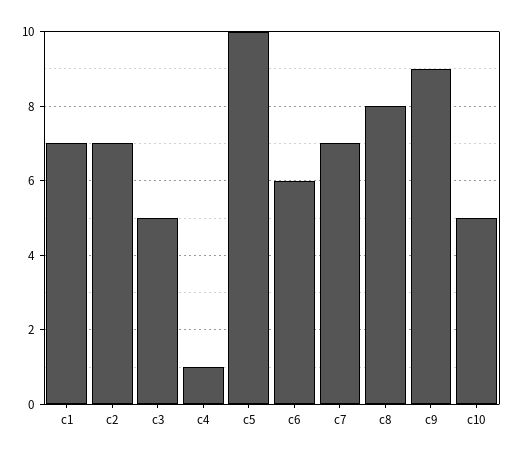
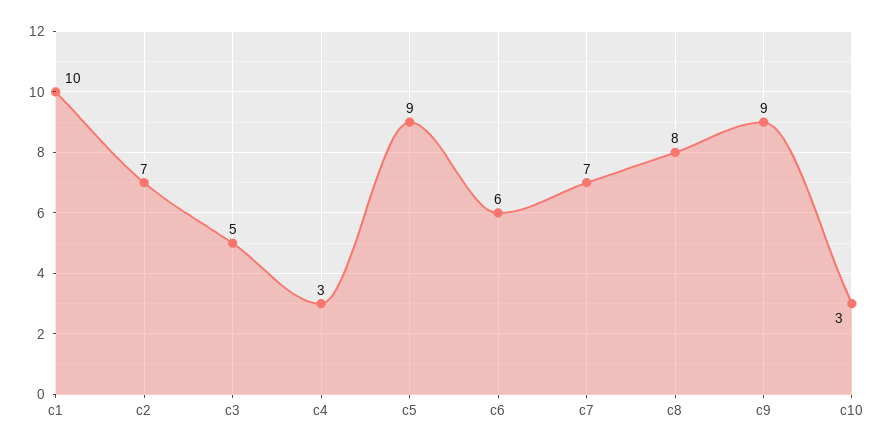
  {
-   "c1": 7,
+   "c1": 10,
    "c2": 7,
    "c3": 5,
-   "c4": 1,
+   "c4": 3,
-   "c5": 10,
+   "c5": 9,
    "c6": 6,
    "c7": 7,
    "c8": 8,
    "c9": 9,
-   "c10": 5
+   "c10": 3
  }

